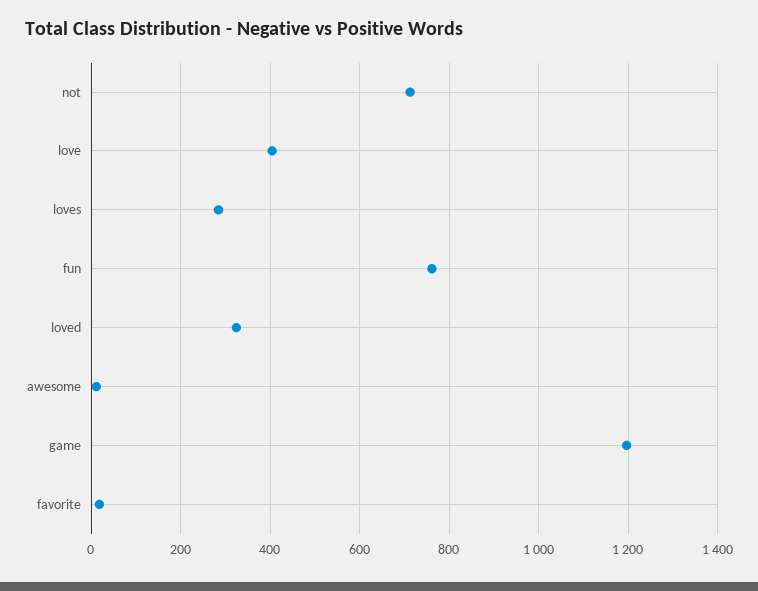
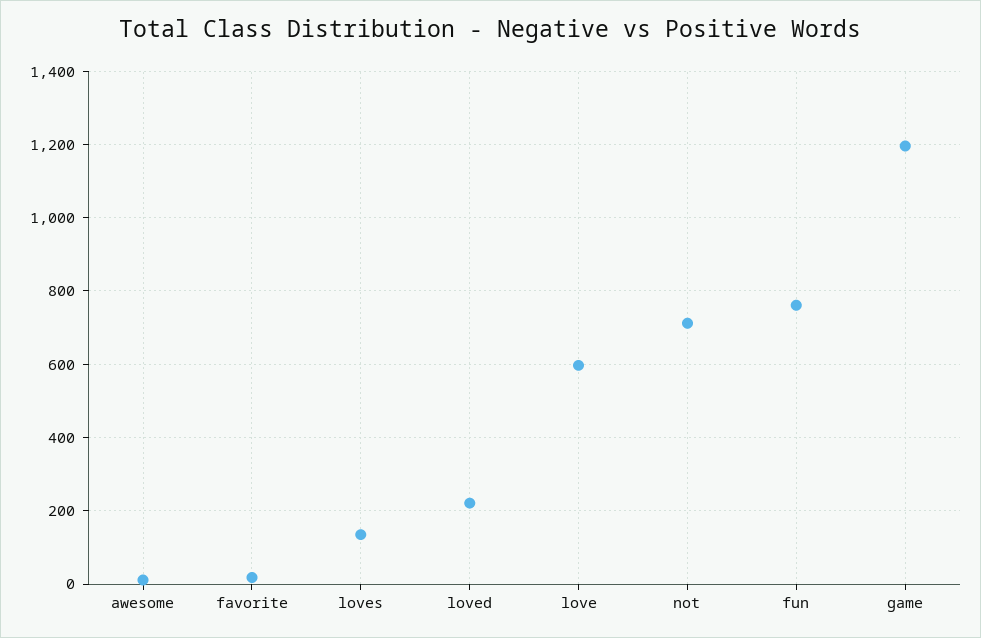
  {
    "not": 720,
-   "love": 400,
+   "love": 600,
-   "loves": 280,
+   "loves": 140,
    "fun": 760,
-   "loved": 320,
+   "loved": 220,
    "awesome": 20,
    "game": 1200,
    "favorite": 20
  }

